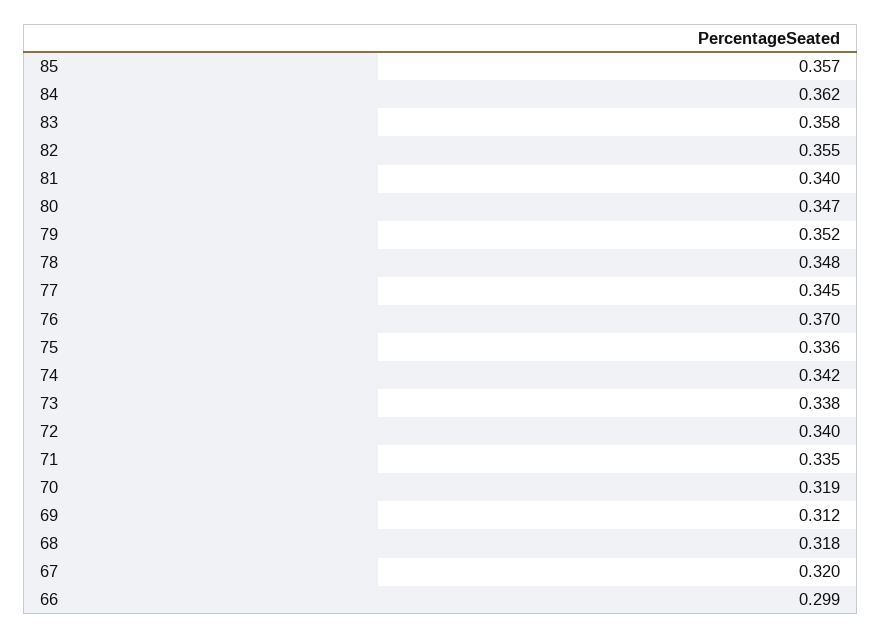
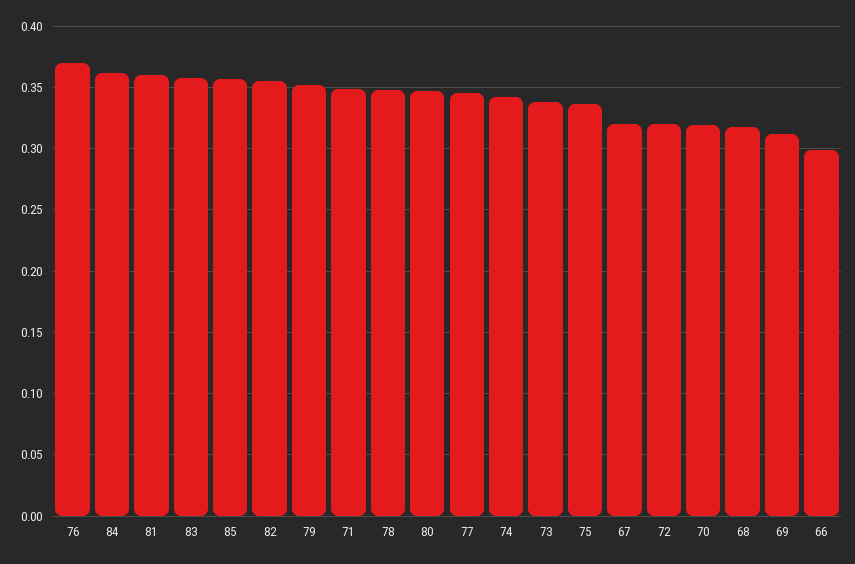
  {
    "85": 0.357,
    "84": 0.362,
    "83": 0.358,
    "82": 0.355,
-   "81": 0.34,
+   "81": 0.36,
    "80": 0.347,
    "79": 0.352,
    "78": 0.348,
    "77": 0.345,
    "76": 0.37,
    "75": 0.336,
    "74": 0.342,
    "73": 0.338,
-   "72": 0.34,
+   "72": 0.32,
-   "71": 0.335,
+   "71": 0.35,
    "70": 0.319,
    "69": 0.312,
    "68": 0.318,
    "67": 0.32,
    "66": 0.299
  }

